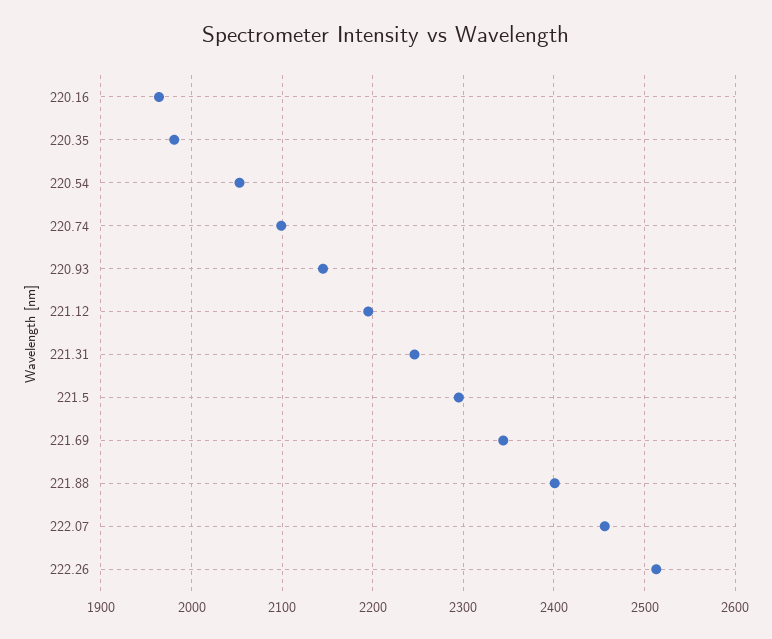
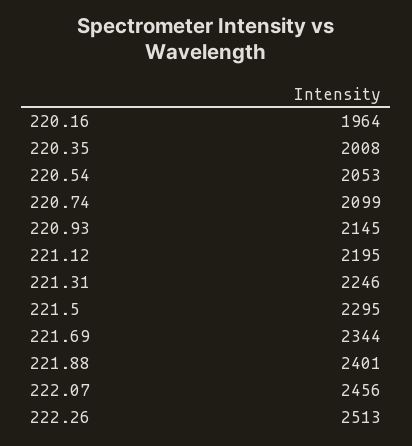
  {
    "220.16": 1964,
-   "220.35": 1980,
+   "220.35": 2008,
    "220.54": 2053,
    "220.74": 2099,
    "220.93": 2145,
    "221.12": 2195,
    "221.31": 2246,
    "221.5": 2295,
    "221.69": 2344,
    "221.88": 2401,
    "222.07": 2456,
    "222.26": 2513
  }

